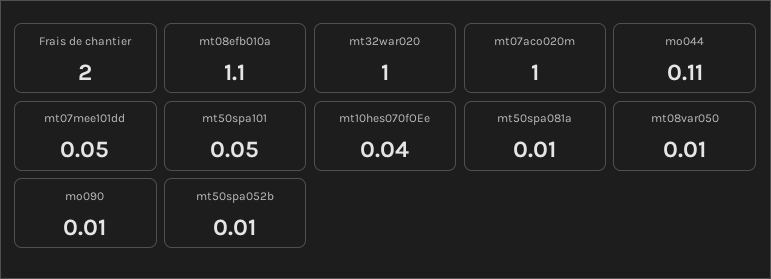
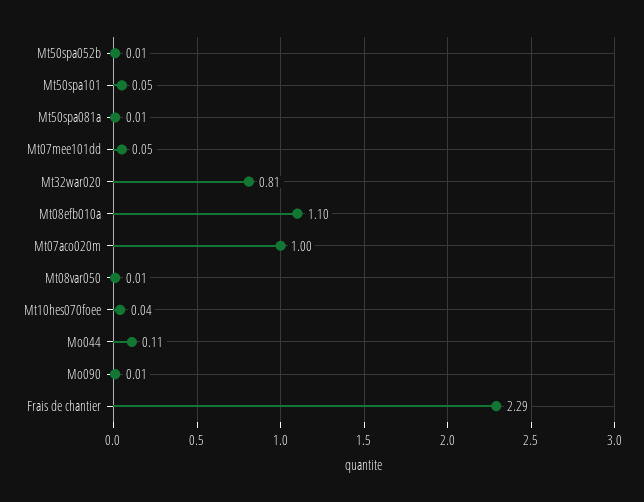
  {
-   "Frais de chantier": 2,
+   "Frais de chantier": 2.29,
    "mt08efb010a": 1.1,
-   "mt32war020": 1,
+   "mt32war020": 0.81,
    "mt07aco020m": 1,
    "mo044": 0.11,
    "mt07mee101dd": 0.05,
    "mt50spa101": 0.05,
    "mt10hes070fOEe": 0.04,
    "mt50spa081a": 0.01,
    "mt08var050": 0.01,
    "mo090": 0.01,
    "mt50spa052b": 0.01
  }

